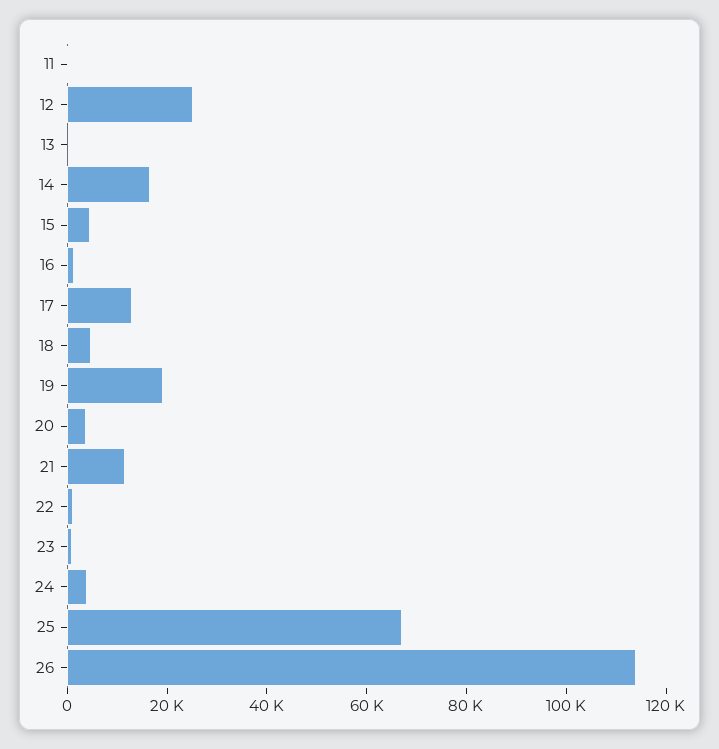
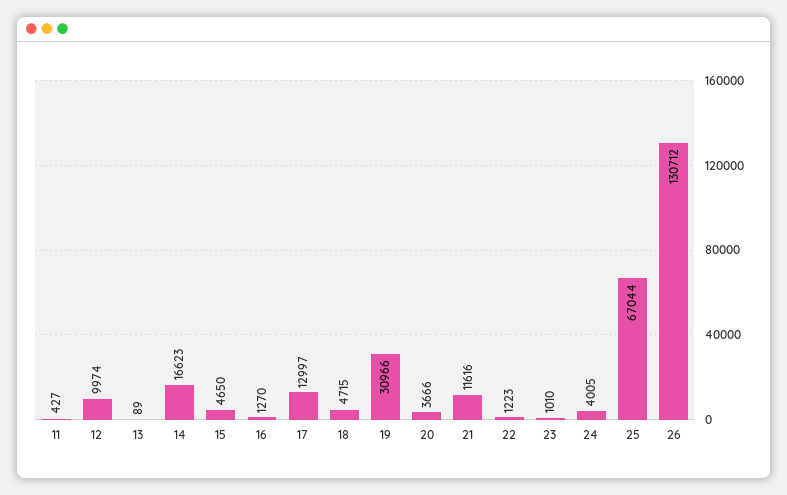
  {
    "11": 427,
-   "12": 25000,
+   "12": 9974,
    "13": 89,
    "14": 16623,
    "15": 4650,
    "16": 1270,
    "17": 12997,
    "18": 4715,
-   "19": 20000,
+   "19": 30966,
    "20": 3666,
    "21": 11616,
    "22": 1223,
    "23": 1010,
    "24": 4005,
    "25": 67044,
-   "26": 115000
+   "26": 130712
  }

